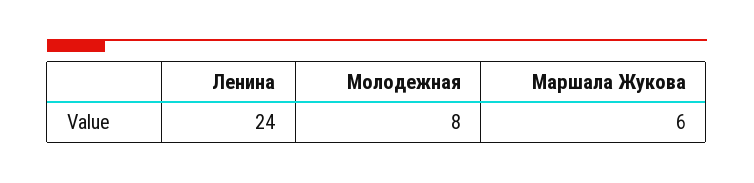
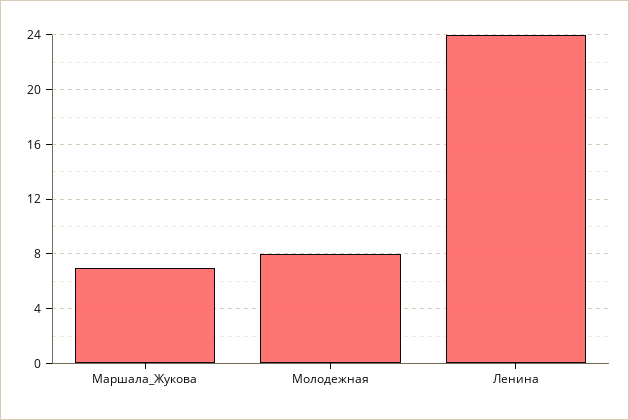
  {
    "Ленина": 24,
    "Молодежная": 8,
-   "Маршала Жукова": 6
+   "Маршала Жукова": 7
  }

